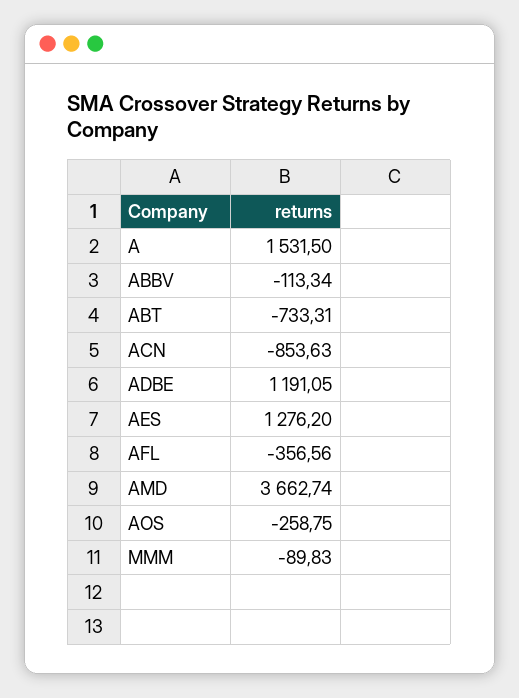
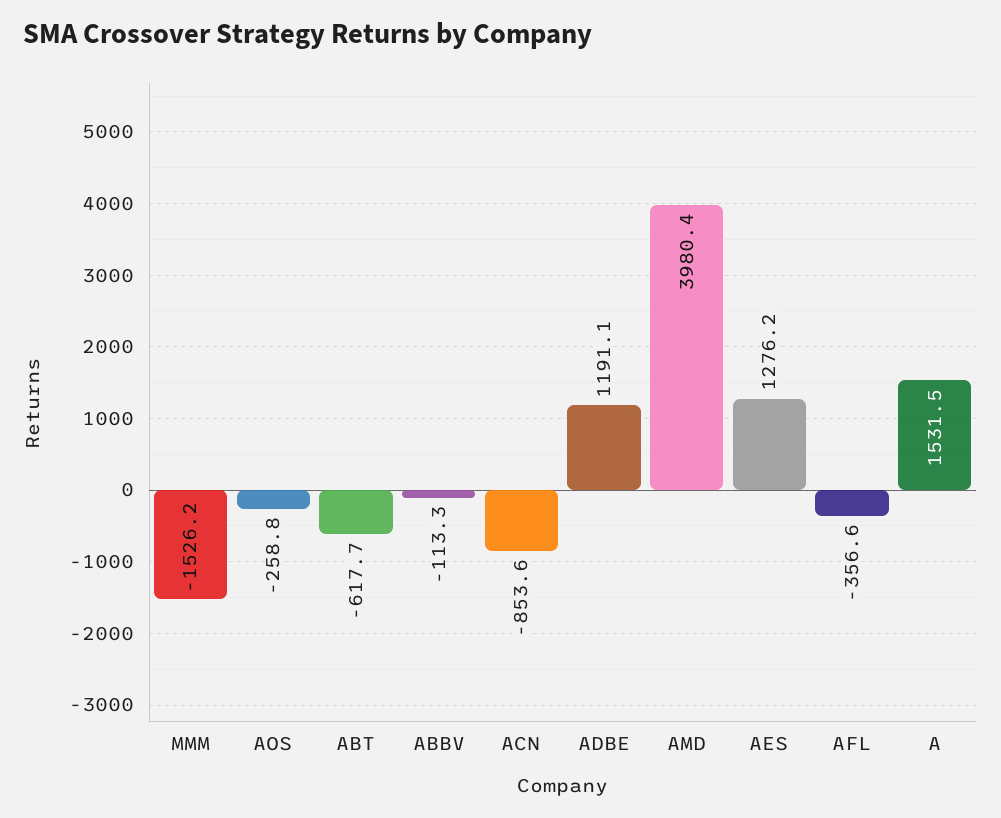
  {
    "A": 1531.5,
    "ABBV": -113.34,
-   "ABT": -733.31,
+   "ABT": -617.7,
    "ACN": -853.63,
    "ADBE": 1191.05,
    "AES": 1276.2,
    "AFL": -356.56,
-   "AMD": 3662.74,
+   "AMD": 3980.4,
    "AOS": -258.75,
-   "MMM": -89.83
+   "MMM": -1526.2
  }

